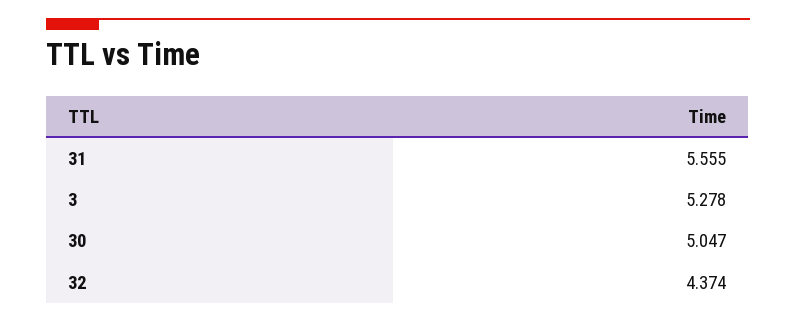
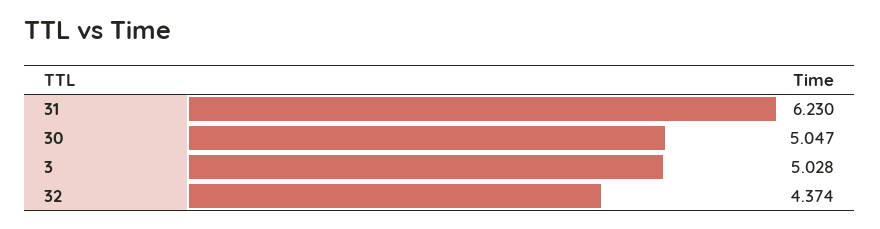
  {
-   "31": 5.555,
+   "31": 6.23,
-   "3": 5.278,
+   "3": 5.028,
    "30": 5.047,
    "32": 4.374
  }

